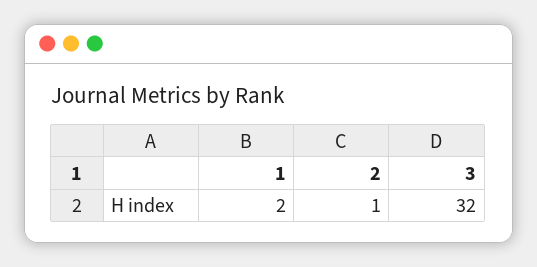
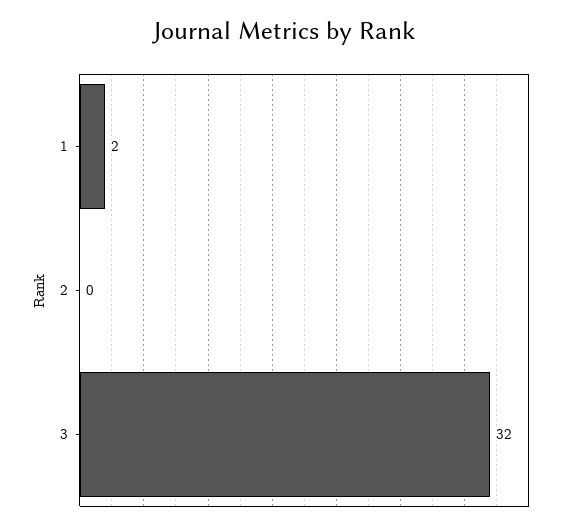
  {
    "1": 2,
-   "2": 1,
+   "2": 0,
    "3": 32
  }

